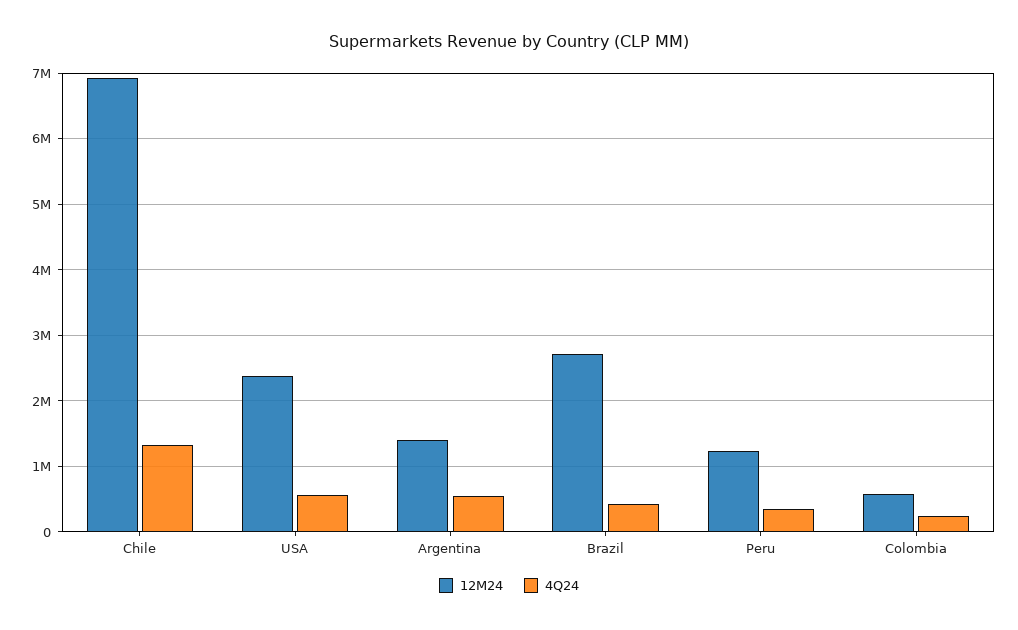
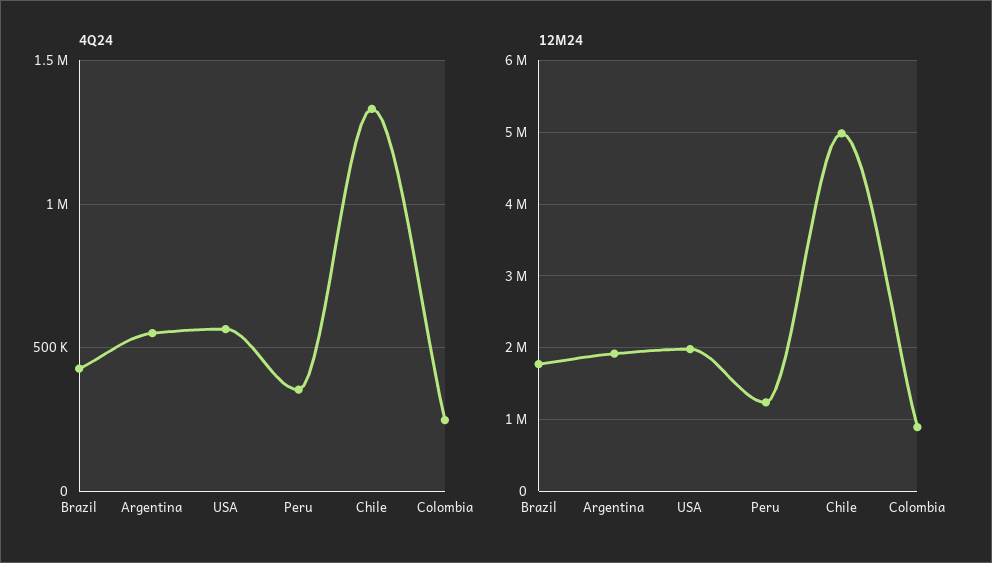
  {
    "12M24": {
-     "Chile": 6900000,
+     "Chile": 5000000,
-     "USA": 2400000,
+     "USA": 2000000,
-     "Argentina": 1400000,
+     "Argentina": 1900000,
-     "Brazil": 2700000,
+     "Brazil": 1800000,
      "Peru": 1200000,
-     "Colombia": 600000
+     "Colombia": 900000
    },
    "4Q24": {
      "Chile": 1350000,
      "USA": 550000,
      "Argentina": 550000,
      "Brazil": 450000,
      "Peru": 350000,
      "Colombia": 250000
    }
  }

